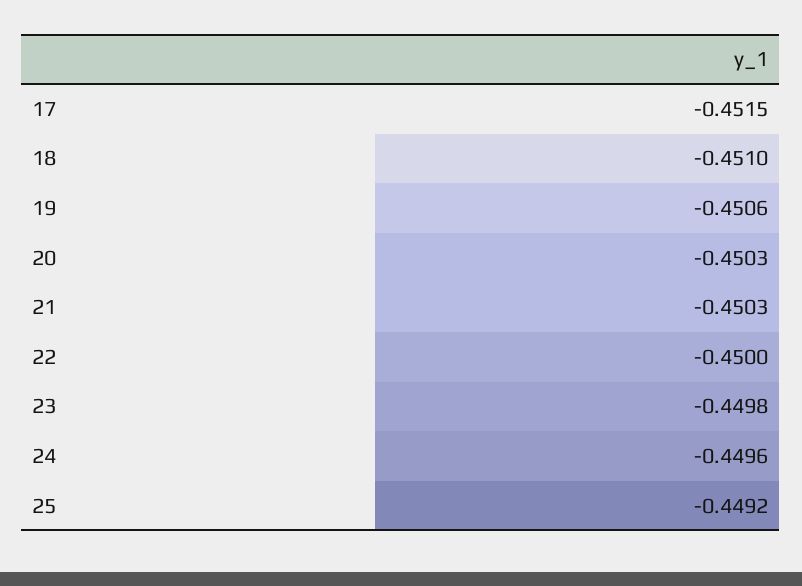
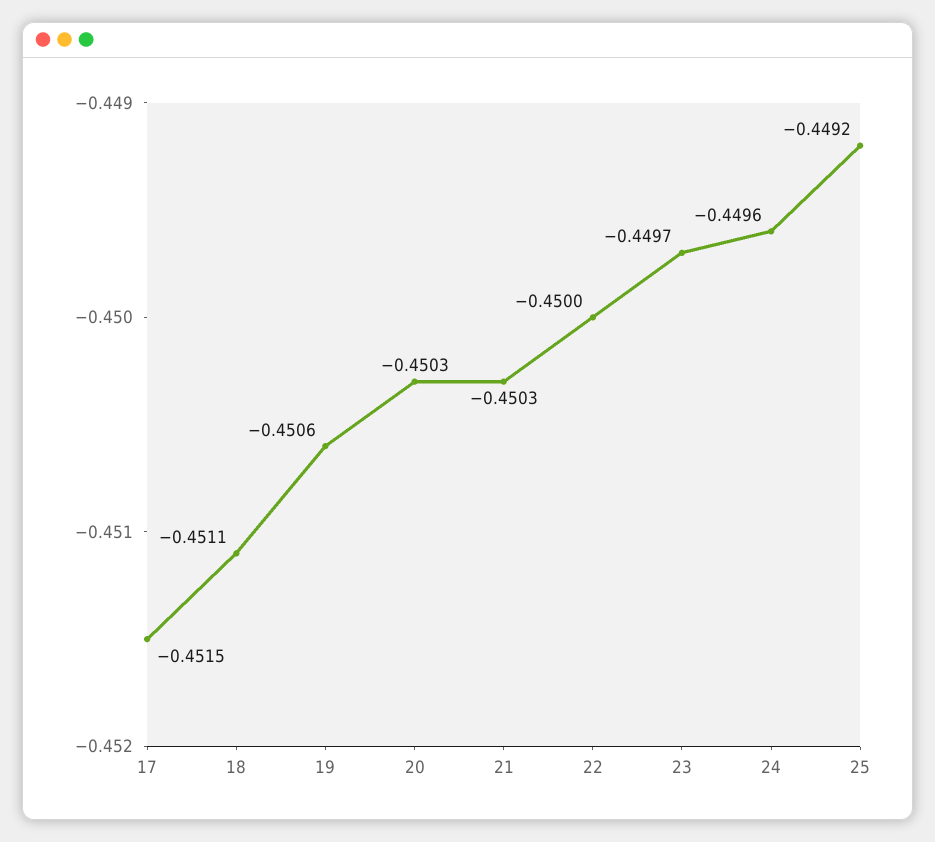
  {
    "17": -0.4515,
-   "18": -0.451,
+   "18": -0.4511,
    "19": -0.4506,
    "20": -0.4503,
    "21": -0.4503,
    "22": -0.45,
-   "23": -0.4498,
+   "23": -0.4497,
    "24": -0.4496,
    "25": -0.4492
  }

